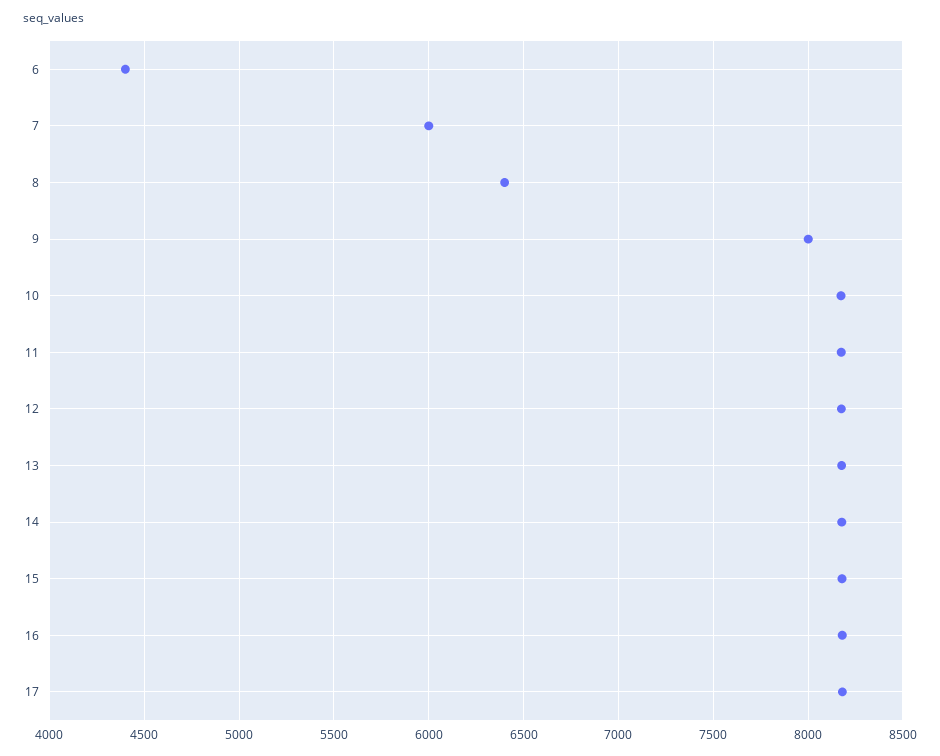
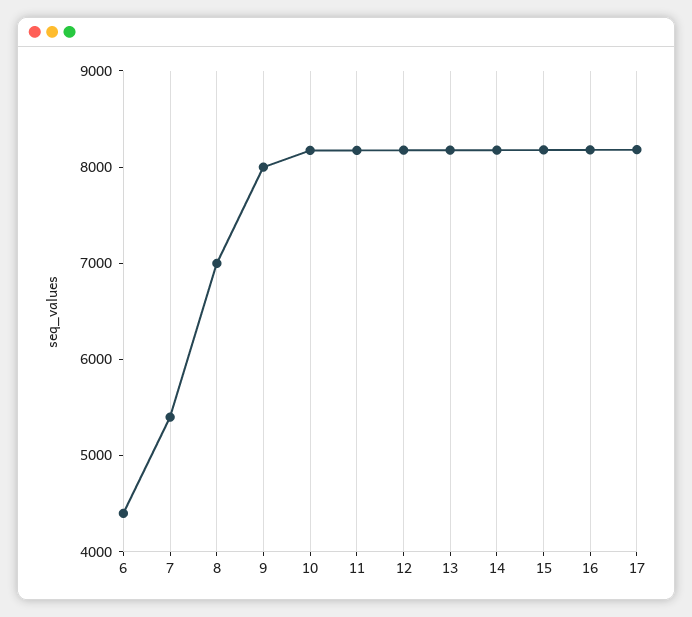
  {
    "6": 4400,
-   "7": 6000,
+   "7": 5400,
-   "8": 6400,
+   "8": 7000,
    "9": 8000,
    "10": 8150,
    "11": 8200,
    "12": 8200,
    "13": 8200,
    "14": 8200,
    "15": 8200,
    "16": 8200,
    "17": 8200
  }

